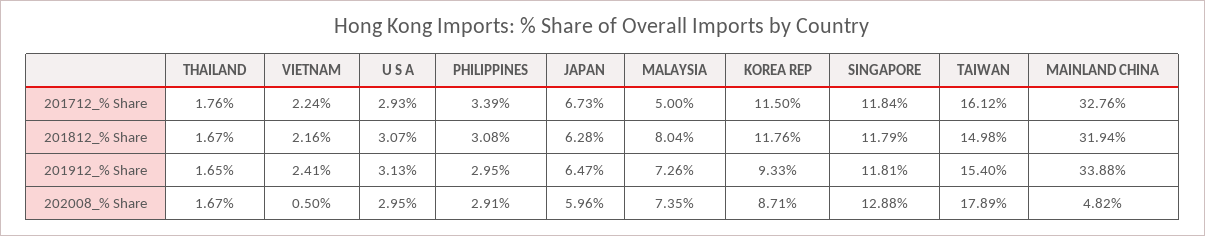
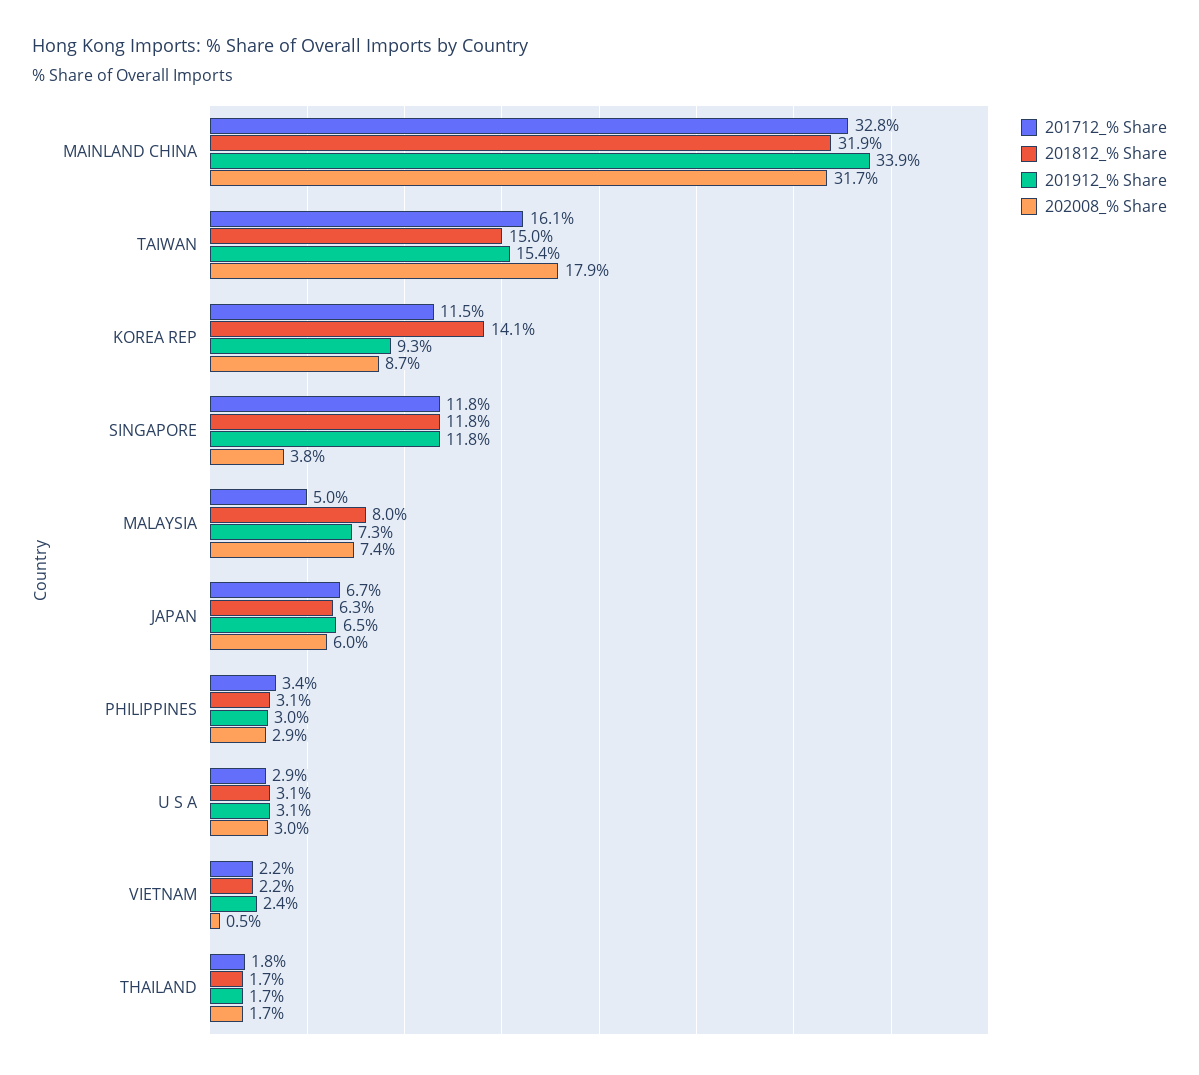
  {
    "201712_% Share": {
      "THAILAND": 1.76,
      "VIETNAM": 2.24,
      "U S A": 2.93,
      "PHILIPPINES": 3.39,
      "JAPAN": 6.73,
      "MALAYSIA": 5,
      "KOREA REP": 11.5,
      "SINGAPORE": 11.84,
      "TAIWAN": 16.12,
      "MAINLAND CHINA": 32.76
    },
    "201812_% Share": {
      "THAILAND": 1.67,
      "VIETNAM": 2.16,
      "U S A": 3.07,
      "PHILIPPINES": 3.08,
      "JAPAN": 6.28,
      "MALAYSIA": 8.04,
-     "KOREA REP": 11.76,
+     "KOREA REP": 14.1,
      "SINGAPORE": 11.79,
      "TAIWAN": 14.98,
      "MAINLAND CHINA": 31.94
    },
    "201912_% Share": {
      "THAILAND": 1.65,
      "VIETNAM": 2.41,
      "U S A": 3.13,
      "PHILIPPINES": 2.95,
      "JAPAN": 6.47,
      "MALAYSIA": 7.26,
      "KOREA REP": 9.33,
      "SINGAPORE": 11.81,
      "TAIWAN": 15.4,
      "MAINLAND CHINA": 33.88
    },
    "202008_% Share": {
      "THAILAND": 1.67,
      "VIETNAM": 0.5,
      "U S A": 2.95,
      "PHILIPPINES": 2.91,
      "JAPAN": 5.96,
      "MALAYSIA": 7.35,
      "KOREA REP": 8.71,
-     "SINGAPORE": 12.88,
+     "SINGAPORE": 3.8,
      "TAIWAN": 17.89,
-     "MAINLAND CHINA": 4.82
+     "MAINLAND CHINA": 31.7
    }
  }

